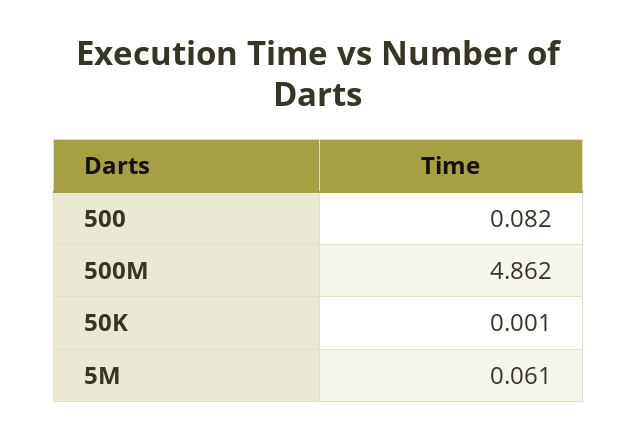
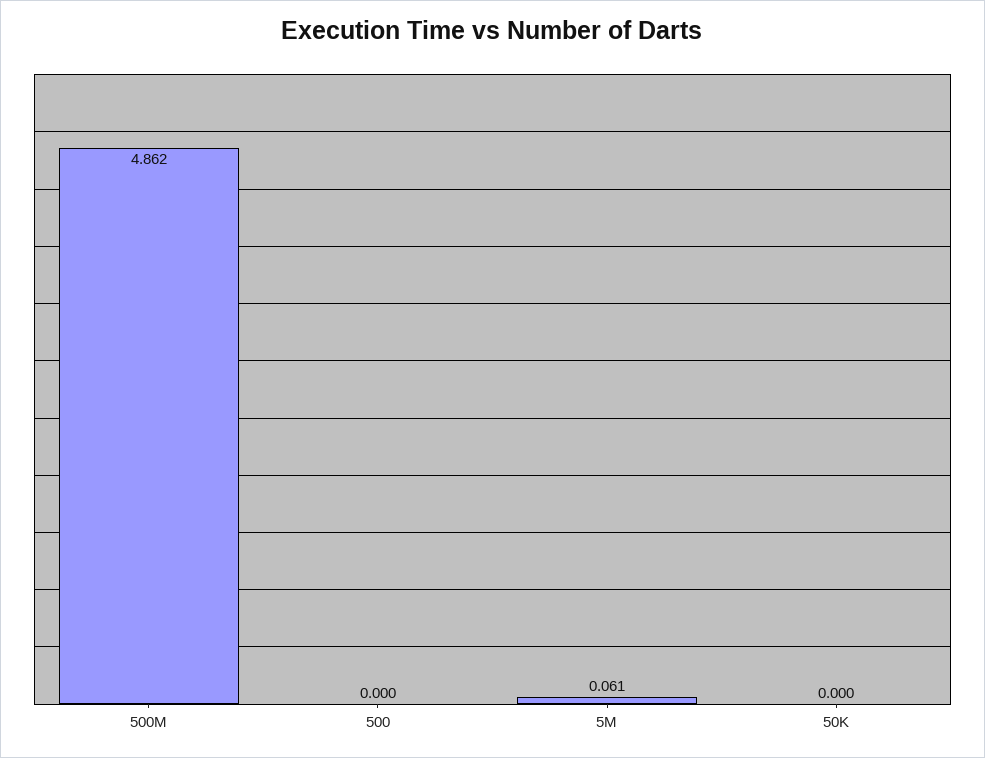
  {
-   "500": 0.082,
+   "500": 0,
    "500M": 4.862,
-   "50K": 0.001,
+   "50K": 0,
    "5M": 0.061
  }

